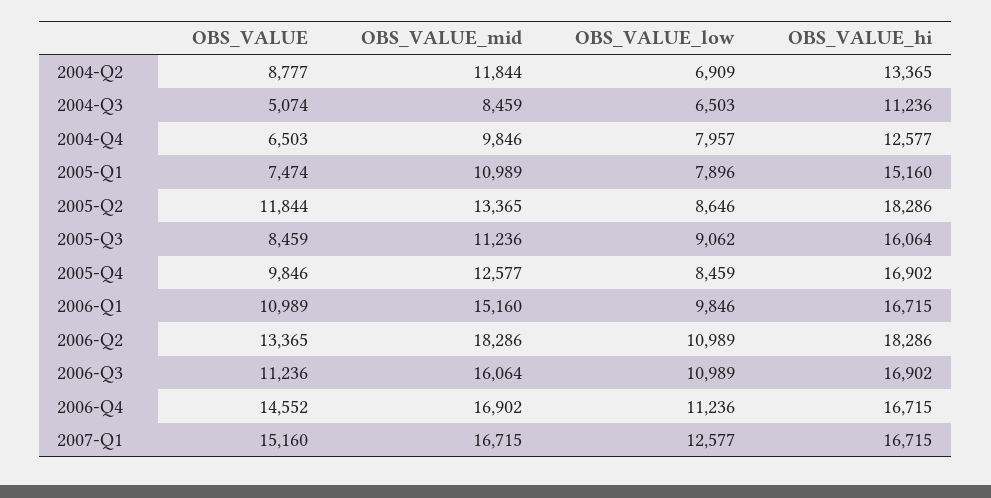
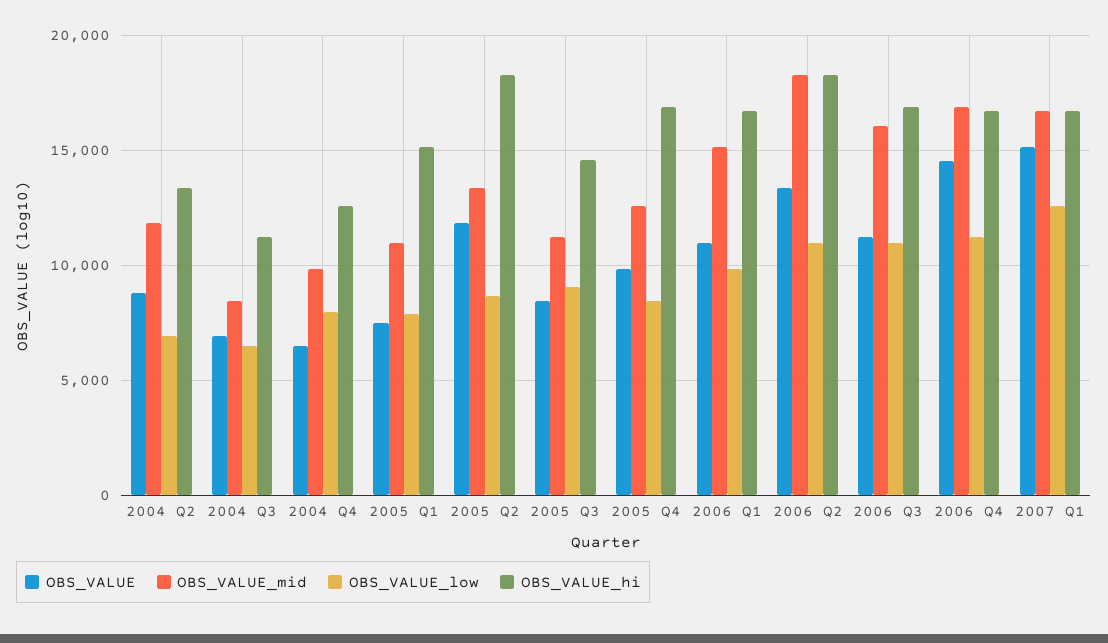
  {
    "OBS_VALUE": {
      "2004-Q2": 8777,
-     "2004-Q3": 5074,
+     "2004-Q3": 7000,
      "2004-Q4": 6503,
      "2005-Q1": 7474,
      "2005-Q2": 11844,
      "2005-Q3": 8459,
      "2005-Q4": 9846,
      "2006-Q1": 10989,
      "2006-Q2": 13365,
      "2006-Q3": 11236,
      "2006-Q4": 14552,
      "2007-Q1": 15160
    },
    "OBS_VALUE_mid": {
      "2004-Q2": 11844,
      "2004-Q3": 8459,
      "2004-Q4": 9846,
      "2005-Q1": 10989,
      "2005-Q2": 13365,
      "2005-Q3": 11236,
      "2005-Q4": 12577,
      "2006-Q1": 15160,
      "2006-Q2": 18286,
      "2006-Q3": 16064,
      "2006-Q4": 16902,
      "2007-Q1": 16715
    },
    "OBS_VALUE_low": {
      "2004-Q2": 6909,
      "2004-Q3": 6503,
      "2004-Q4": 7957,
      "2005-Q1": 7896,
      "2005-Q2": 8646,
      "2005-Q3": 9062,
      "2005-Q4": 8459,
      "2006-Q1": 9846,
      "2006-Q2": 10989,
      "2006-Q3": 10989,
      "2006-Q4": 11236,
      "2007-Q1": 12577
    },
    "OBS_VALUE_hi": {
      "2004-Q2": 13365,
      "2004-Q3": 11236,
      "2004-Q4": 12577,
      "2005-Q1": 15160,
      "2005-Q2": 18286,
-     "2005-Q3": 16064,
+     "2005-Q3": 14500,
      "2005-Q4": 16902,
      "2006-Q1": 16715,
      "2006-Q2": 18286,
      "2006-Q3": 16902,
      "2006-Q4": 16715,
      "2007-Q1": 16715
    }
  }

